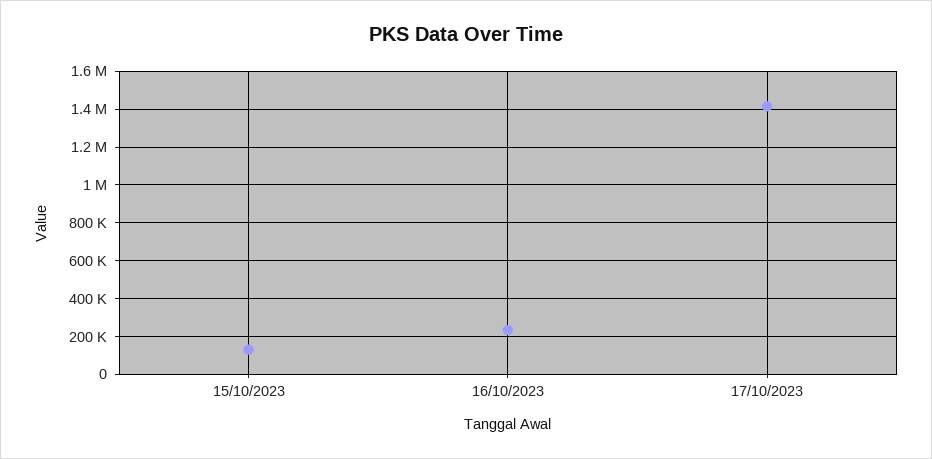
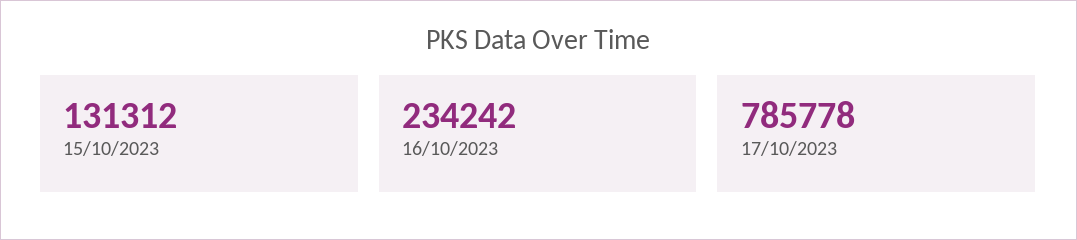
  {
    "15/10/2023": 131312,
    "16/10/2023": 234242,
-   "17/10/2023": 1400000
+   "17/10/2023": 785778
  }

